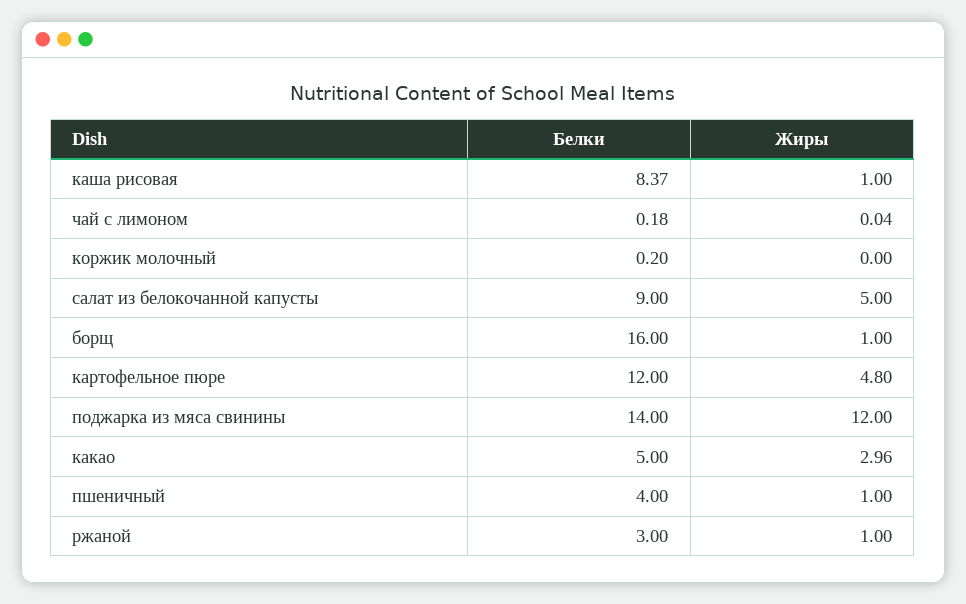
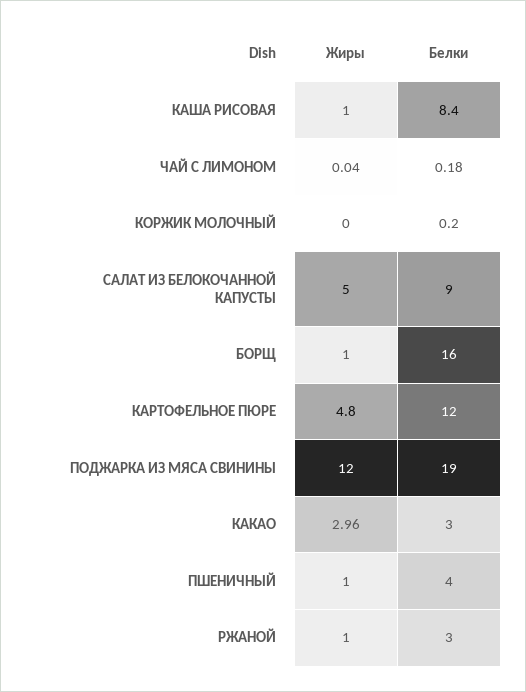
  {
    "Белки": {
-     "каша рисовая": 8.37,
+     "каша рисовая": 8.4,
      "чай с лимоном": 0.18,
      "коржик молочный": 0.2,
      "салат из белокочанной капусты": 9,
      "борщ": 16,
      "картофельное пюре": 12,
-     "поджарка из мяса свинины": 14,
+     "поджарка из мяса свинины": 19,
-     "какао": 5,
+     "какао": 3,
      "пшеничный": 4,
      "ржаной": 3
    },
    "Жиры": {
      "каша рисовая": 1,
      "чай с лимоном": 0.04,
      "коржик молочный": 0,
      "салат из белокочанной капусты": 5,
      "борщ": 1,
      "картофельное пюре": 4.8,
      "поджарка из мяса свинины": 12,
      "какао": 2.96,
      "пшеничный": 1,
      "ржаной": 1
    }
  }

